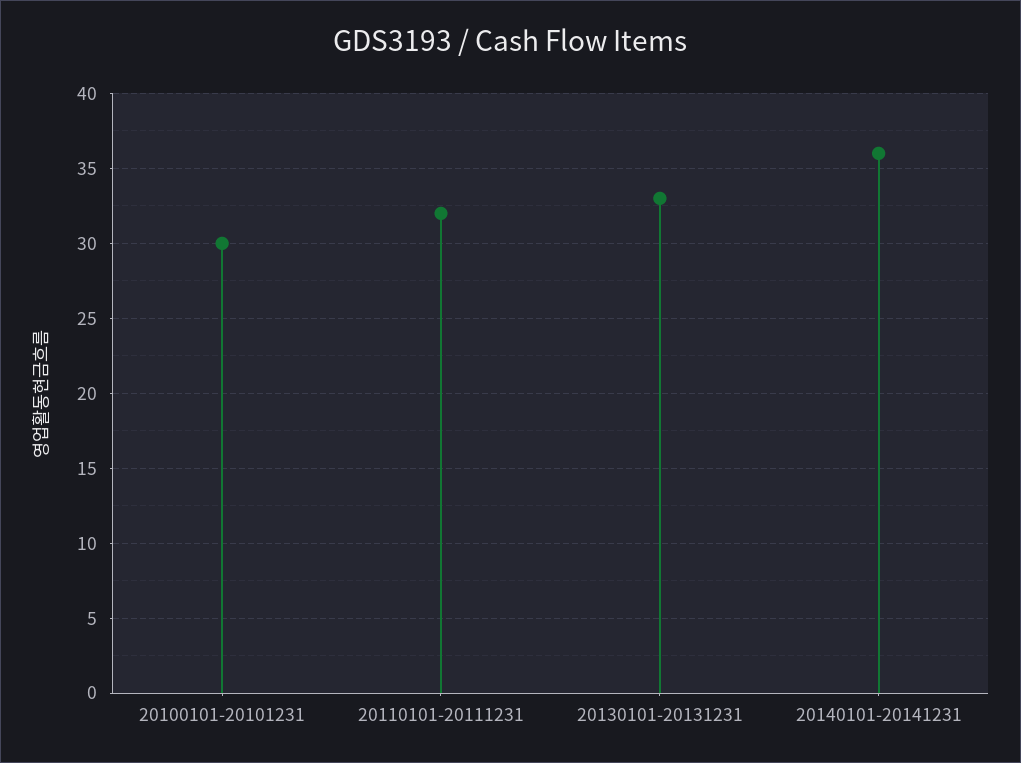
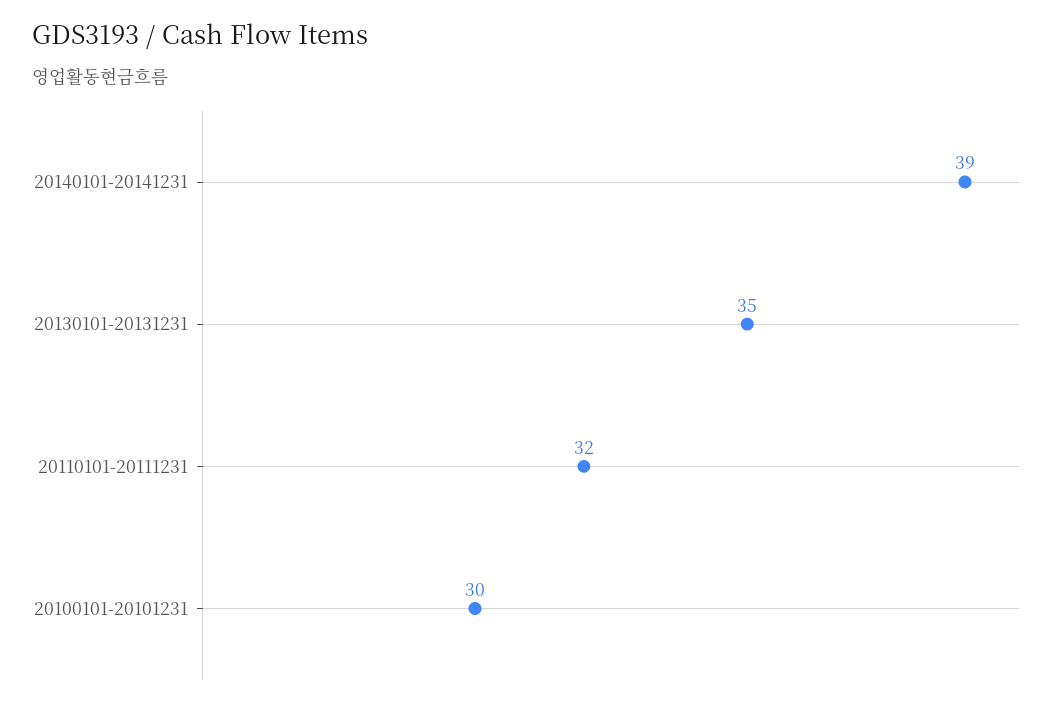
  {
    "20100101-20101231": 30,
    "20110101-20111231": 32,
-   "20130101-20131231": 33,
+   "20130101-20131231": 35,
-   "20140101-20141231": 36
+   "20140101-20141231": 39
  }

